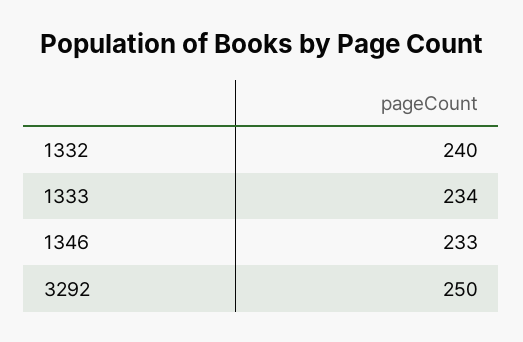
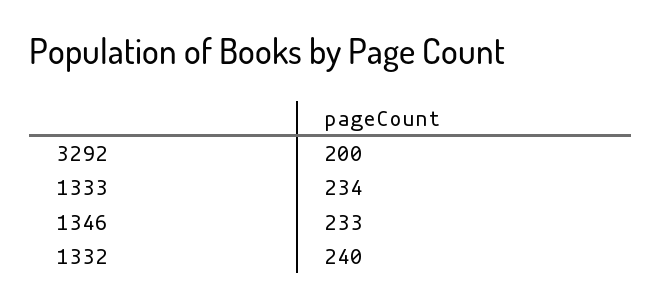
  {
    "1332": 240,
    "1333": 234,
    "1346": 233,
-   "3292": 250
+   "3292": 200
  }

